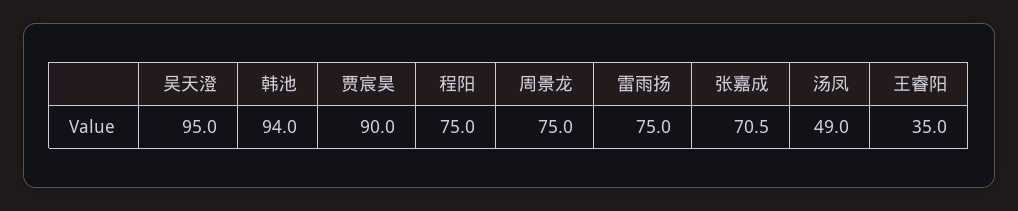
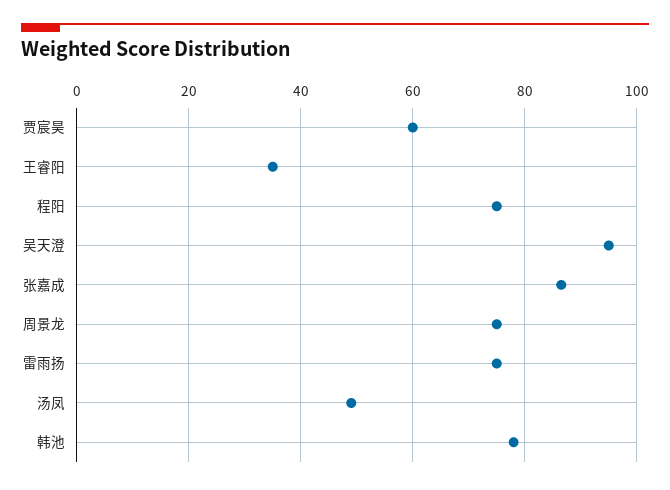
  {
    "吴天澄": 95,
-   "韩池": 94,
+   "韩池": 78,
-   "贾宸昊": 90,
+   "贾宸昊": 60,
    "程阳": 75,
    "周景龙": 75,
    "雷雨扬": 75,
-   "张嘉成": 70.5,
+   "张嘉成": 86,
    "汤凤": 49,
    "王睿阳": 35
  }

